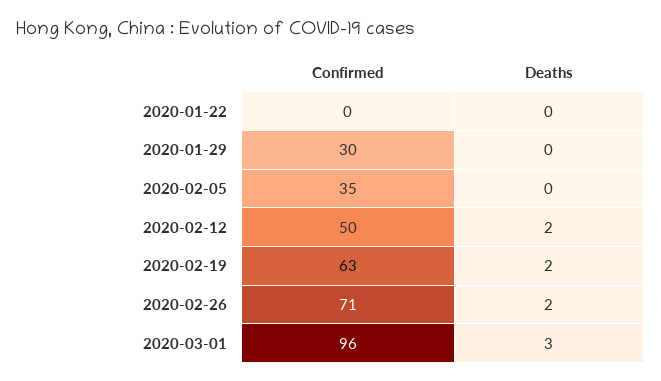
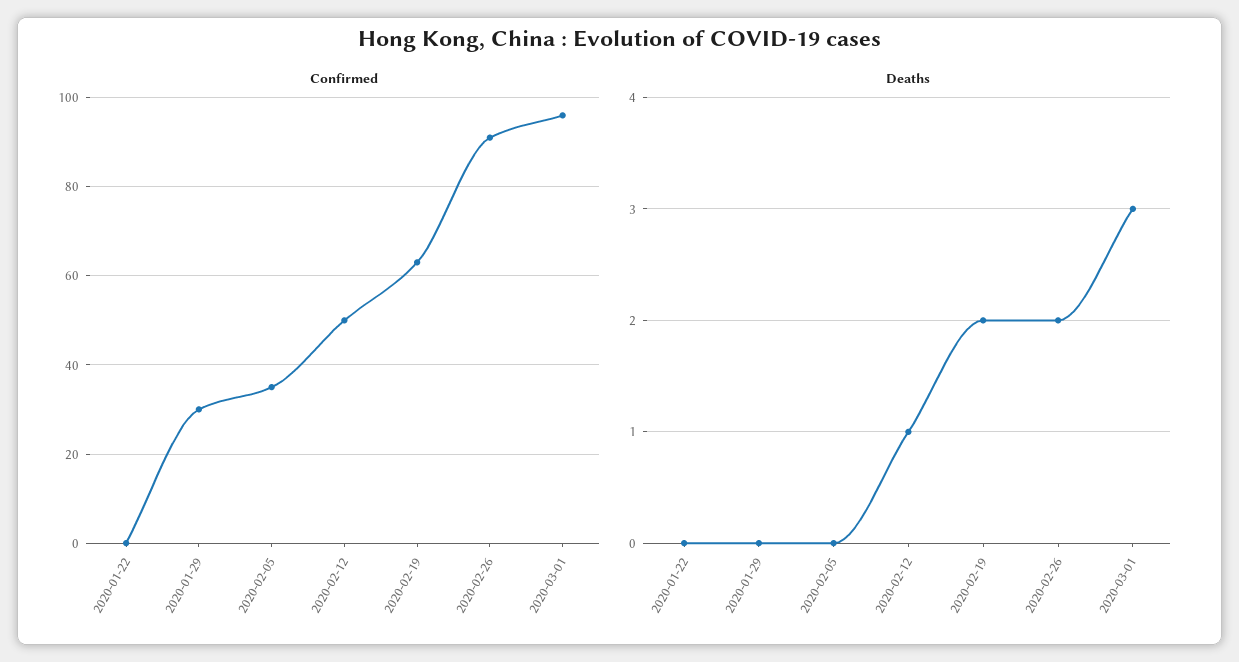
  {
    "Confirmed": {
      "2020-01-22": 0,
      "2020-01-29": 30,
      "2020-02-05": 35,
      "2020-02-12": 50,
      "2020-02-19": 63,
-     "2020-02-26": 71,
+     "2020-02-26": 90,
      "2020-03-01": 96
    },
    "Deaths": {
      "2020-01-22": 0,
      "2020-01-29": 0,
      "2020-02-05": 0,
-     "2020-02-12": 2,
+     "2020-02-12": 1,
      "2020-02-19": 2,
      "2020-02-26": 2,
      "2020-03-01": 3
    }
  }

